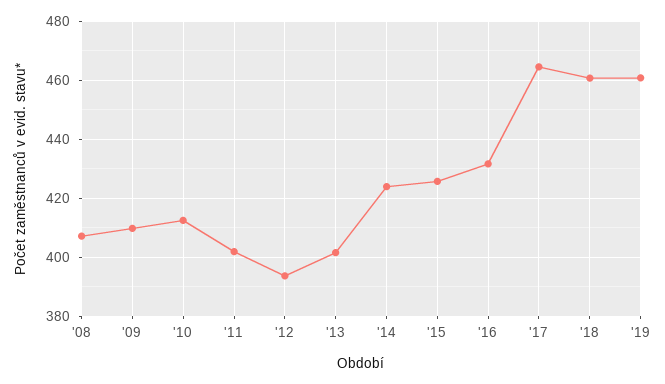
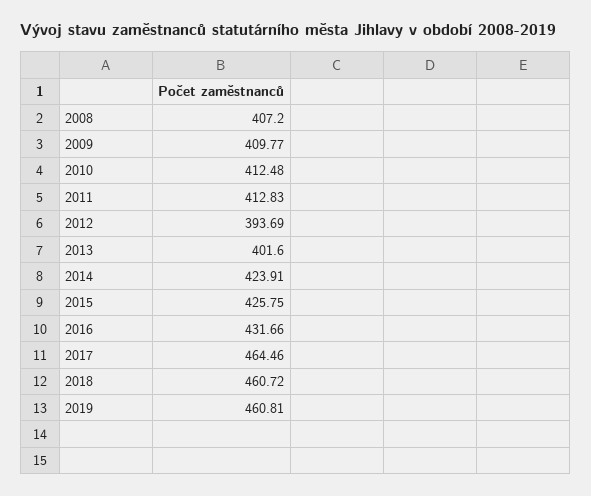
  {
    "'08": 407.2,
    "'09": 409.77,
    "'10": 412.48,
-   "'11": 402.5,
+   "'11": 412.83,
    "'12": 393.69,
    "'13": 401.6,
    "'14": 423.91,
    "'15": 425.75,
    "'16": 431.66,
    "'17": 464.46,
    "'18": 460.72,
    "'19": 460.81
  }

